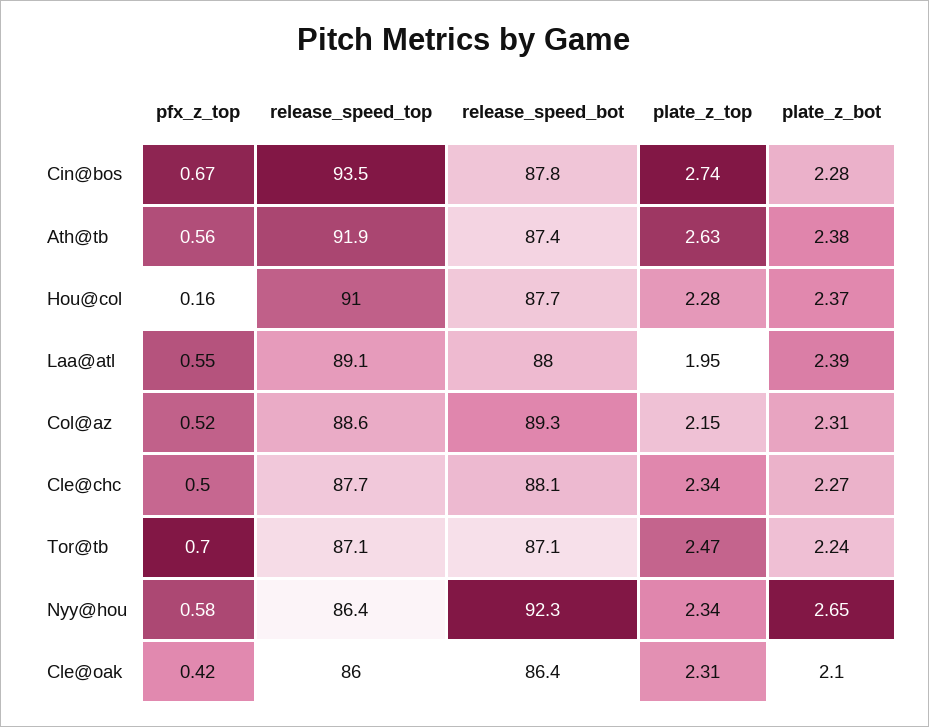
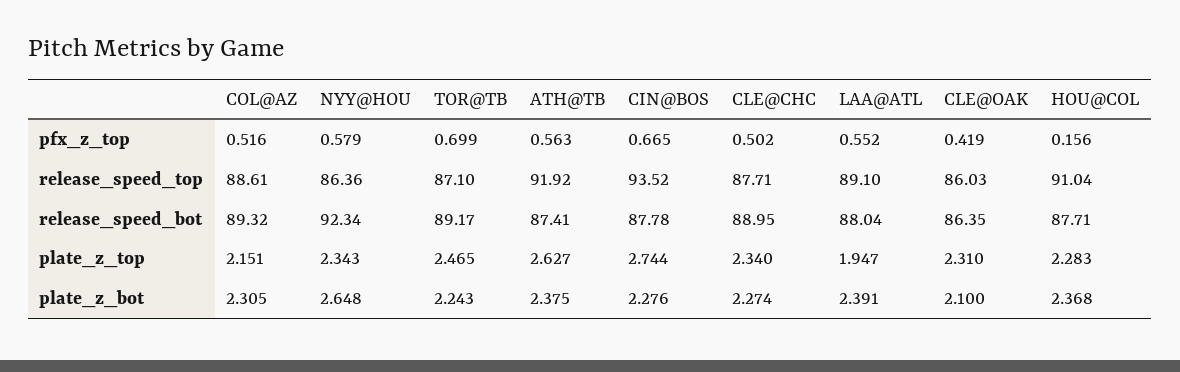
  {
    "pfx_z_top": {
      "Cin@bos": 0.665,
      "Ath@tb": 0.563,
      "Hou@col": 0.156,
      "Laa@atl": 0.552,
      "Col@az": 0.516,
      "Cle@chc": 0.502,
      "Tor@tb": 0.699,
      "Nyy@hou": 0.579,
      "Cle@oak": 0.419
    },
    "release_speed_top": {
      "Cin@bos": 93.52,
      "Ath@tb": 91.92,
      "Hou@col": 91.04,
      "Laa@atl": 89.1,
      "Col@az": 88.61,
      "Cle@chc": 87.71,
      "Tor@tb": 87.1,
      "Nyy@hou": 86.36,
      "Cle@oak": 86.03
    },
    "release_speed_bot": {
      "Cin@bos": 87.78,
      "Ath@tb": 87.41,
      "Hou@col": 87.71,
      "Laa@atl": 88.04,
      "Col@az": 89.32,
-     "Cle@chc": 88.1,
+     "Cle@chc": 88.95,
-     "Tor@tb": 87.1,
+     "Tor@tb": 89.17,
      "Nyy@hou": 92.34,
      "Cle@oak": 86.35
    },
    "plate_z_top": {
      "Cin@bos": 2.744,
      "Ath@tb": 2.627,
      "Hou@col": 2.283,
      "Laa@atl": 1.947,
      "Col@az": 2.151,
      "Cle@chc": 2.34,
      "Tor@tb": 2.465,
      "Nyy@hou": 2.343,
      "Cle@oak": 2.31
    },
    "plate_z_bot": {
      "Cin@bos": 2.276,
      "Ath@tb": 2.375,
      "Hou@col": 2.368,
      "Laa@atl": 2.391,
      "Col@az": 2.305,
      "Cle@chc": 2.274,
      "Tor@tb": 2.243,
      "Nyy@hou": 2.648,
      "Cle@oak": 2.1
    }
  }

